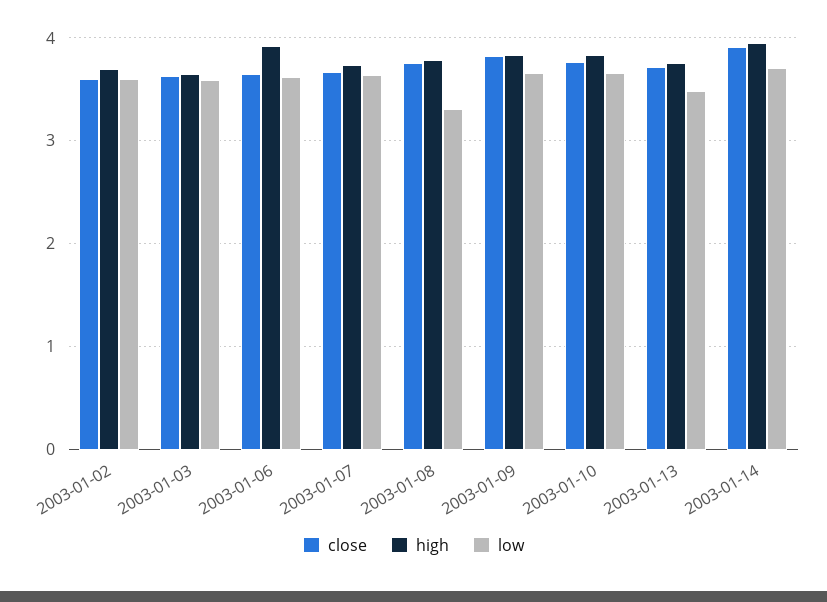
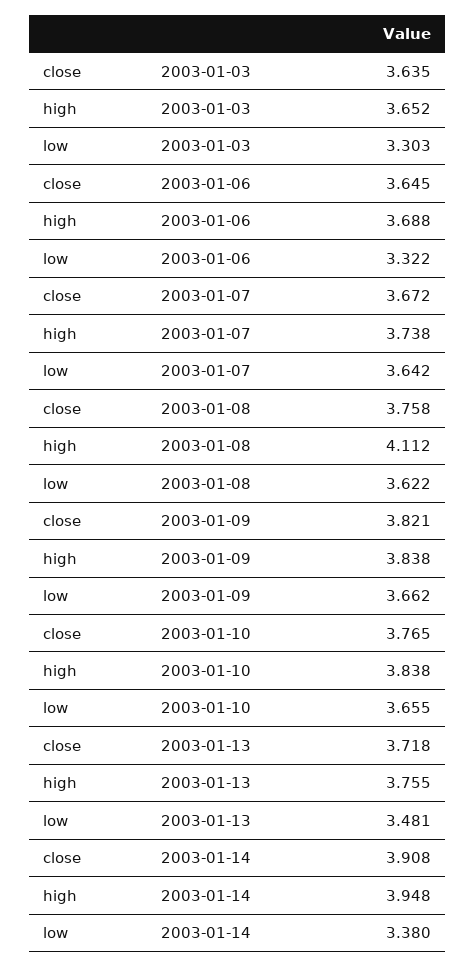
  {
    "close": {
-     "2003-01-02": 3.6,
      "2003-01-03": 3.635,
      "2003-01-06": 3.645,
      "2003-01-07": 3.672,
      "2003-01-08": 3.758,
      "2003-01-09": 3.821,
      "2003-01-10": 3.765,
      "2003-01-13": 3.718,
      "2003-01-14": 3.908
    },
    "high": {
-     "2003-01-02": 3.7,
      "2003-01-03": 3.652,
-     "2003-01-06": 3.9,
+     "2003-01-06": 3.688,
      "2003-01-07": 3.738,
-     "2003-01-08": 3.8,
+     "2003-01-08": 4.112,
      "2003-01-09": 3.838,
      "2003-01-10": 3.838,
      "2003-01-13": 3.755,
      "2003-01-14": 3.948
    },
    "low": {
-     "2003-01-02": 3.6,
-     "2003-01-03": 3.6,
+     "2003-01-03": 3.303,
-     "2003-01-06": 3.6,
+     "2003-01-06": 3.322,
      "2003-01-07": 3.642,
-     "2003-01-08": 3.3,
+     "2003-01-08": 3.622,
      "2003-01-09": 3.662,
      "2003-01-10": 3.655,
      "2003-01-13": 3.481,
-     "2003-01-14": 3.7
+     "2003-01-14": 3.38
    }
  }

